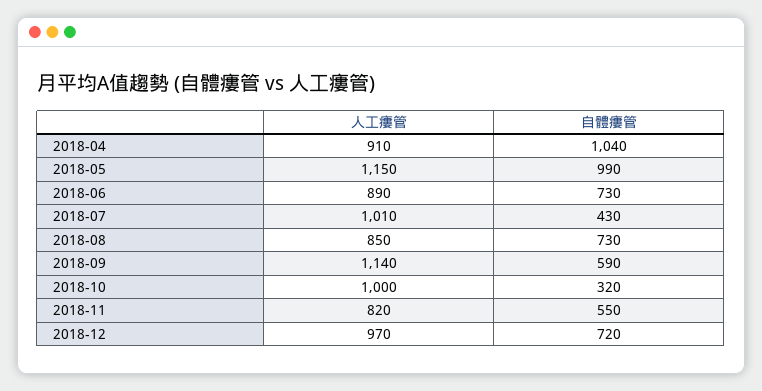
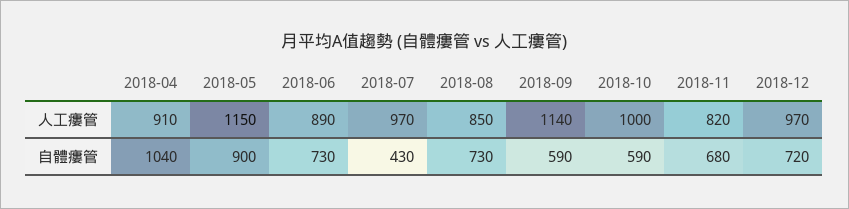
  {
    "人工瘻管": {
      "2018-04": 910,
      "2018-05": 1150,
      "2018-06": 890,
-     "2018-07": 1010,
+     "2018-07": 970,
      "2018-08": 850,
      "2018-09": 1140,
      "2018-10": 1000,
      "2018-11": 820,
      "2018-12": 970
    },
    "自體瘻管": {
      "2018-04": 1040,
-     "2018-05": 990,
+     "2018-05": 900,
      "2018-06": 730,
      "2018-07": 430,
      "2018-08": 730,
      "2018-09": 590,
-     "2018-10": 320,
+     "2018-10": 590,
-     "2018-11": 550,
+     "2018-11": 680,
      "2018-12": 720
    }
  }

